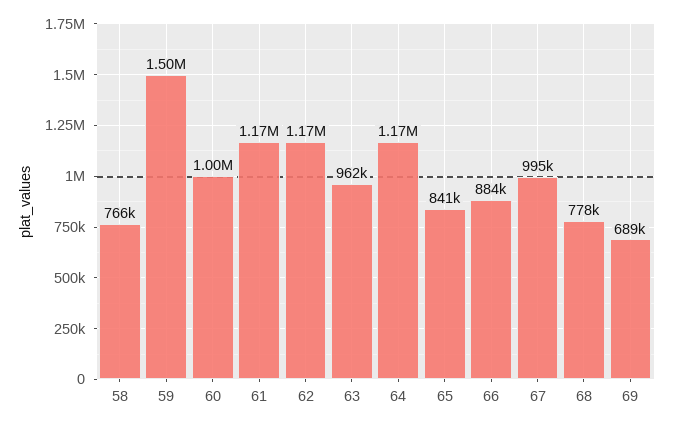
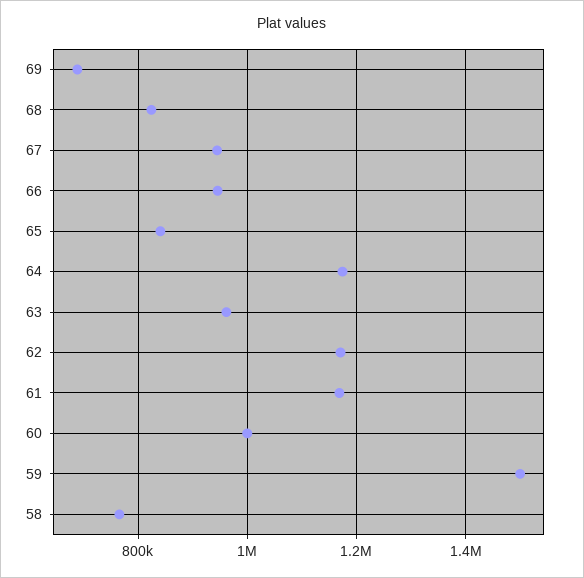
  {
    "58": 766000,
    "59": 1500000,
    "60": 1000000,
    "61": 1170000,
    "62": 1170000,
    "63": 962000,
    "64": 1170000,
    "65": 841000,
-   "66": 884000,
+   "66": 940000,
-   "67": 995000,
+   "67": 940000,
-   "68": 778000,
+   "68": 820000,
    "69": 689000
  }

